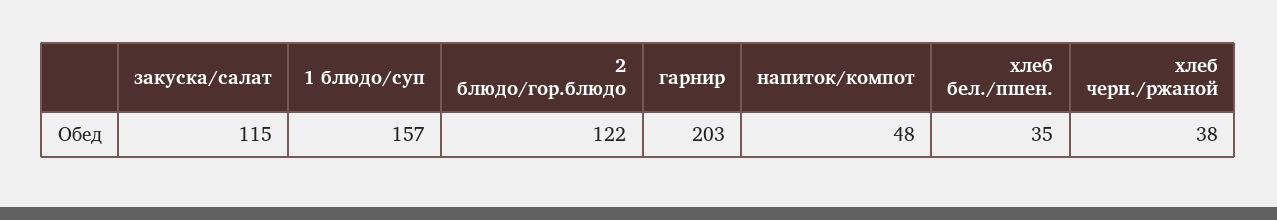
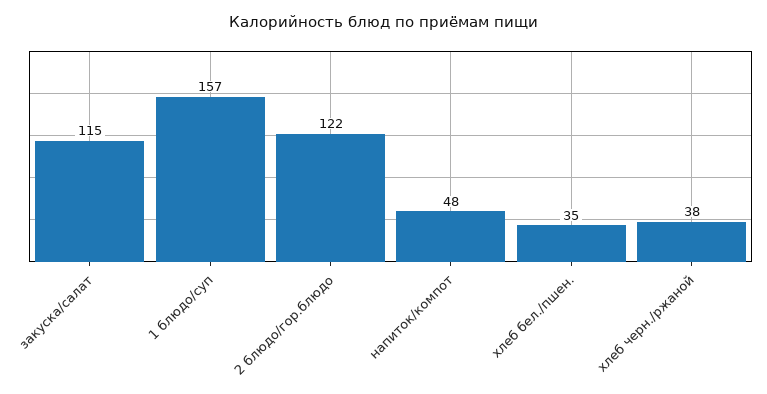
  {
    "закуска/салат": 115,
    "1 блюдо/суп": 157,
    "2 блюдо/гор.блюдо": 122,
-   "гарнир": 203,
    "напиток/компот": 48,
    "хлеб бел./пшен.": 35,
    "хлеб черн./ржаной": 38
  }

